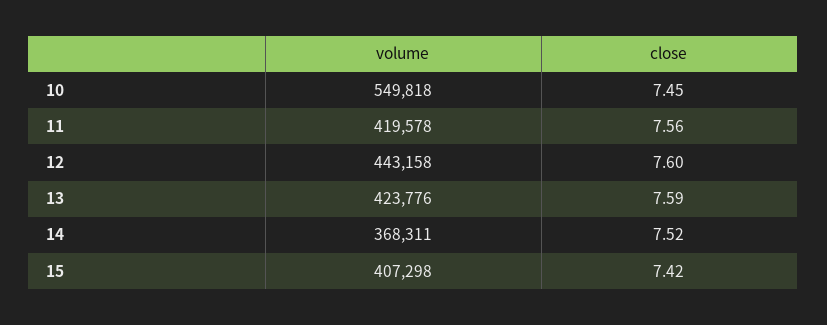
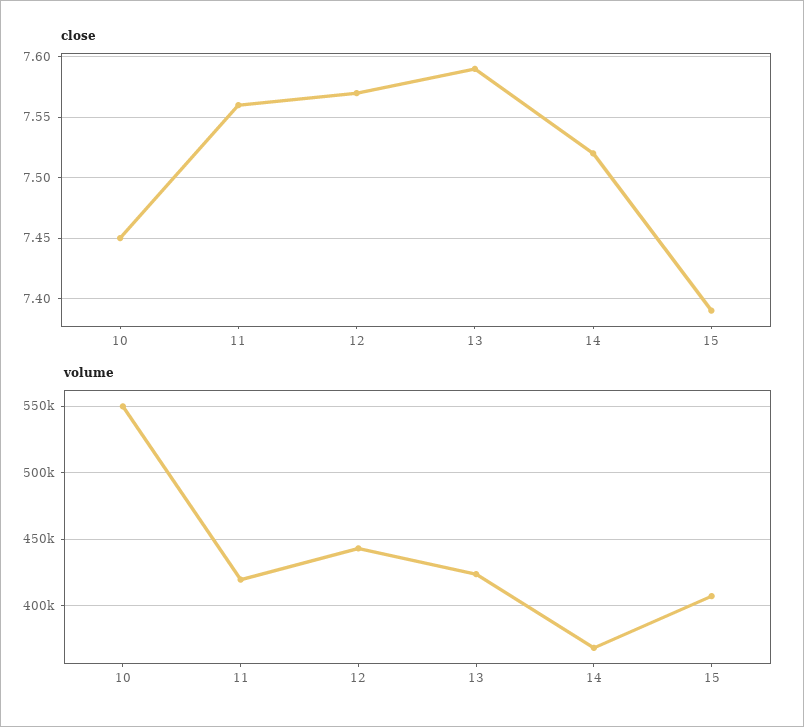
  {
    "volume": {
      "10": 549818,
      "11": 419578,
      "12": 443158,
      "13": 423776,
      "14": 368311,
      "15": 407298
    },
    "close": {
      "10": 7.45,
      "11": 7.56,
-     "12": 7.6,
+     "12": 7.57,
      "13": 7.59,
      "14": 7.52,
-     "15": 7.42
+     "15": 7.39
    }
  }

